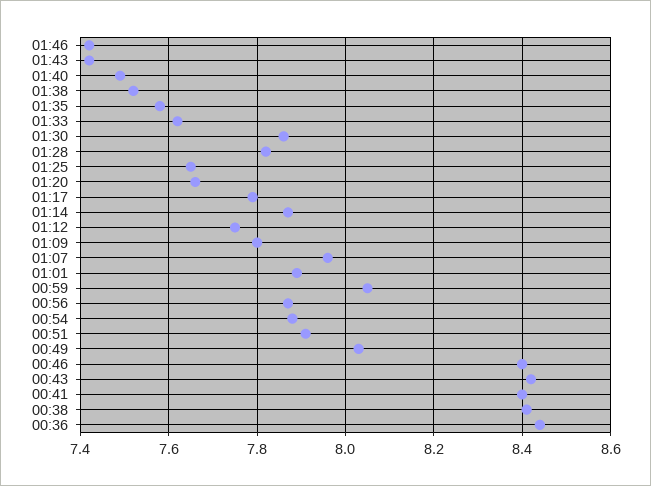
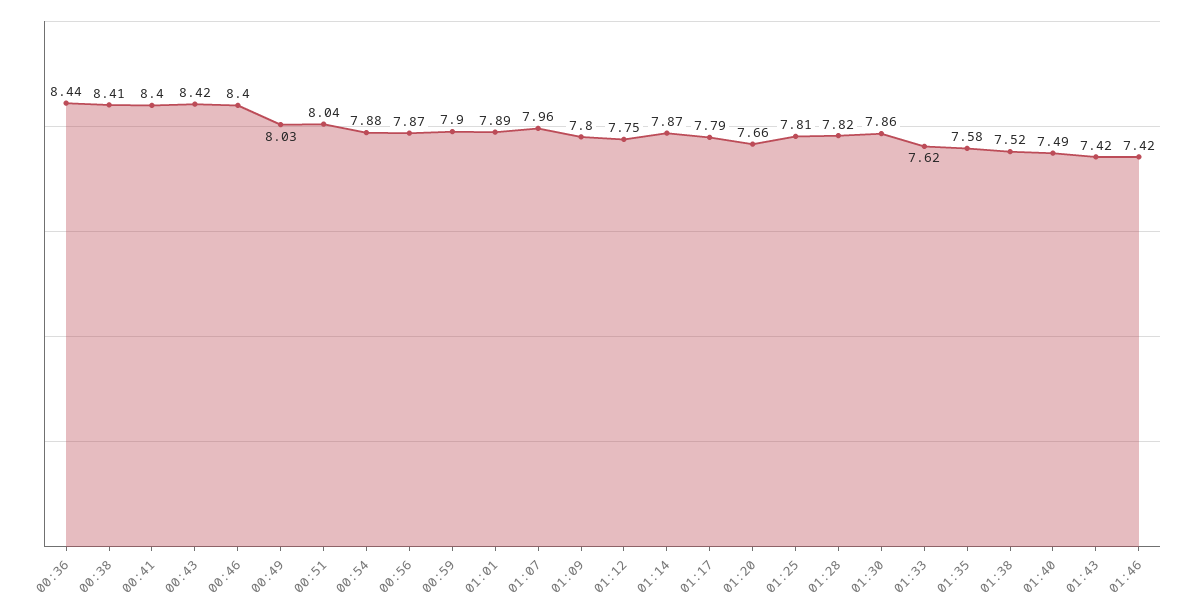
  {
    "01:46": 7.42,
    "01:43": 7.42,
    "01:40": 7.49,
    "01:38": 7.52,
    "01:35": 7.58,
    "01:33": 7.62,
    "01:30": 7.86,
    "01:28": 7.82,
-   "01:25": 7.65,
+   "01:25": 7.81,
    "01:20": 7.66,
    "01:17": 7.79,
    "01:14": 7.87,
    "01:12": 7.75,
    "01:09": 7.8,
    "01:07": 7.96,
    "01:01": 7.89,
-   "00:59": 8.05,
+   "00:59": 7.9,
    "00:56": 7.87,
    "00:54": 7.88,
-   "00:51": 7.9,
+   "00:51": 8.04,
    "00:49": 8.03,
    "00:46": 8.4,
    "00:43": 8.42,
    "00:41": 8.4,
    "00:38": 8.41,
    "00:36": 8.44
  }

